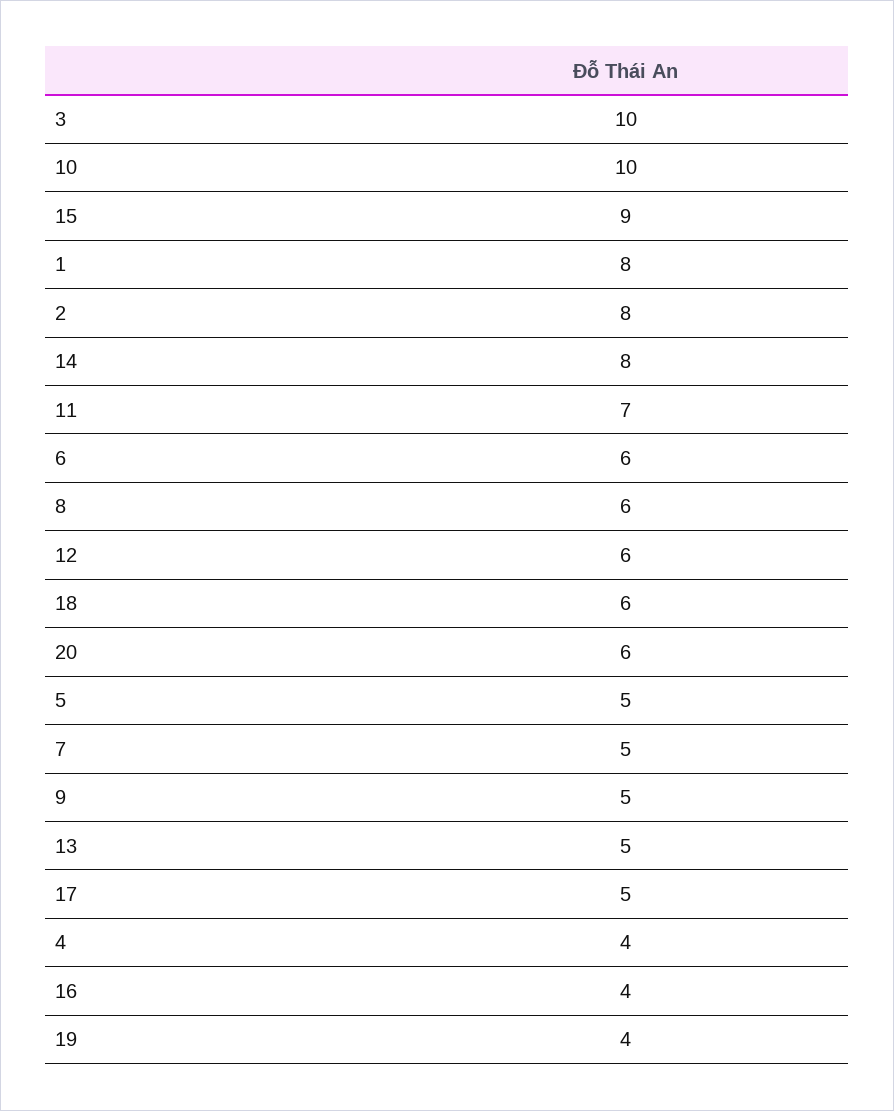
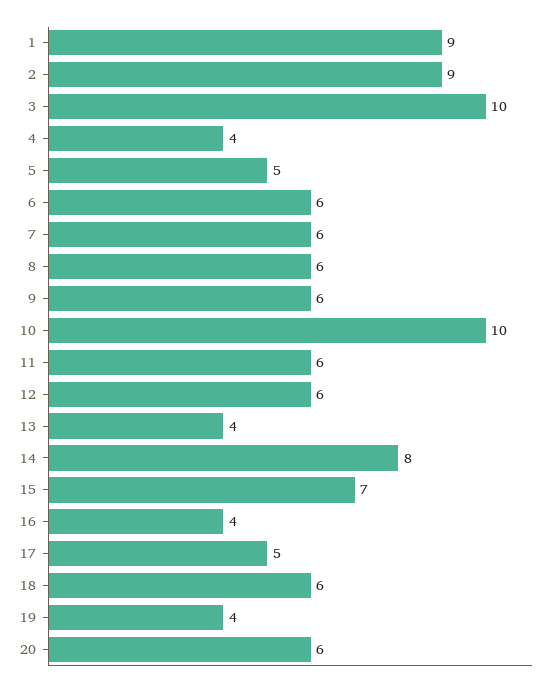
  {
    "3": 10,
    "10": 10,
-   "15": 9,
+   "15": 7,
-   "1": 8,
+   "1": 9,
-   "2": 8,
+   "2": 9,
    "14": 8,
-   "11": 7,
+   "11": 6,
    "6": 6,
    "8": 6,
    "12": 6,
    "18": 6,
    "20": 6,
    "5": 5,
-   "7": 5,
+   "7": 6,
-   "9": 5,
+   "9": 6,
-   "13": 5,
+   "13": 4,
    "17": 5,
    "4": 4,
    "16": 4,
    "19": 4
  }

